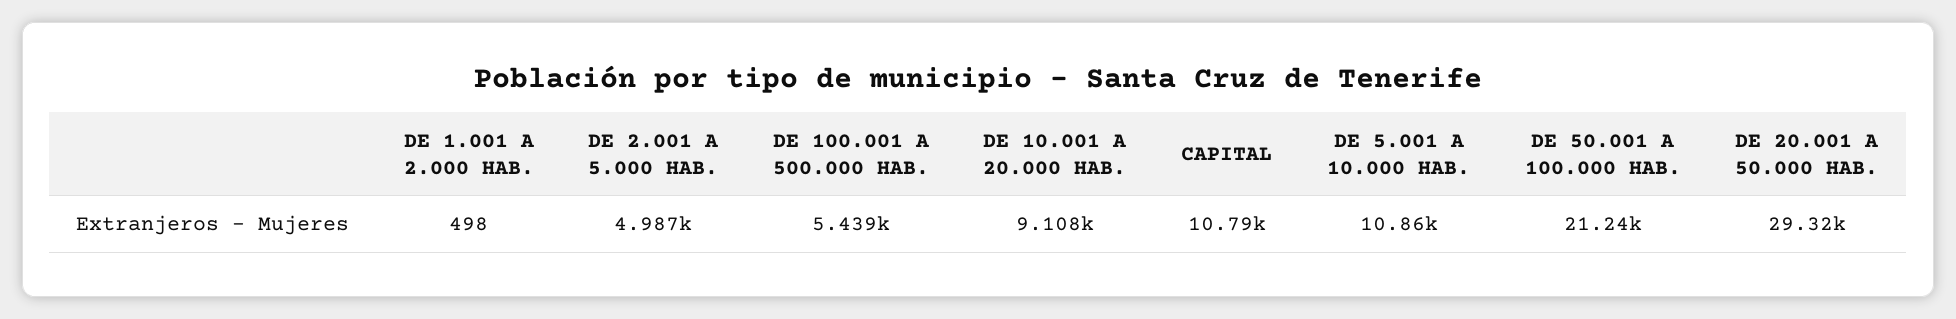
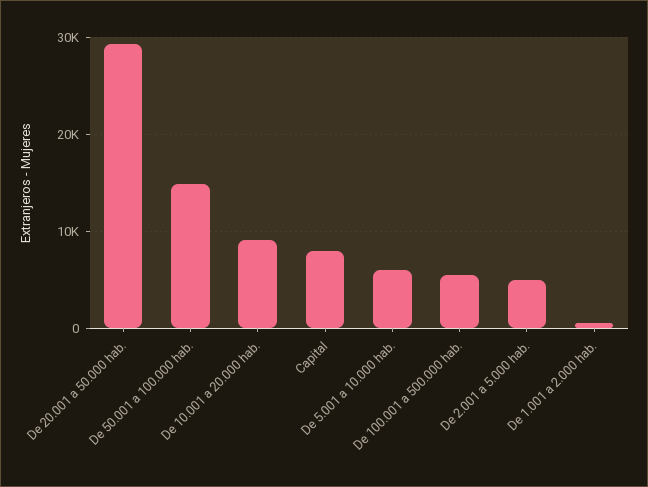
  {
    "DE 1.001 A 2.000 HAB.": 498,
    "DE 2.001 A 5.000 HAB.": 4987,
    "DE 100.001 A 500.000 HAB.": 5439,
    "DE 10.001 A 20.000 HAB.": 9108,
-   "CAPITAL": 10790,
+   "CAPITAL": 8000,
-   "DE 5.001 A 10.000 HAB.": 10860,
+   "DE 5.001 A 10.000 HAB.": 6000,
-   "DE 50.001 A 100.000 HAB.": 21240,
+   "DE 50.001 A 100.000 HAB.": 15000,
    "DE 20.001 A 50.000 HAB.": 29320
  }

